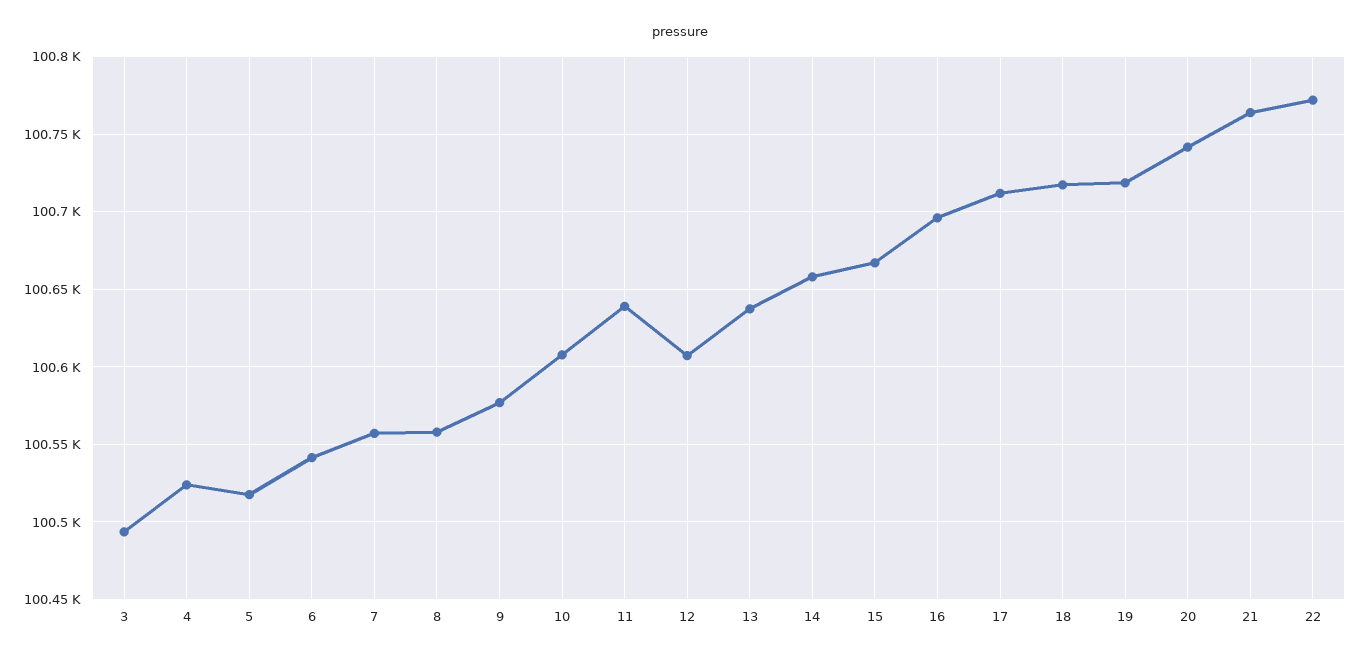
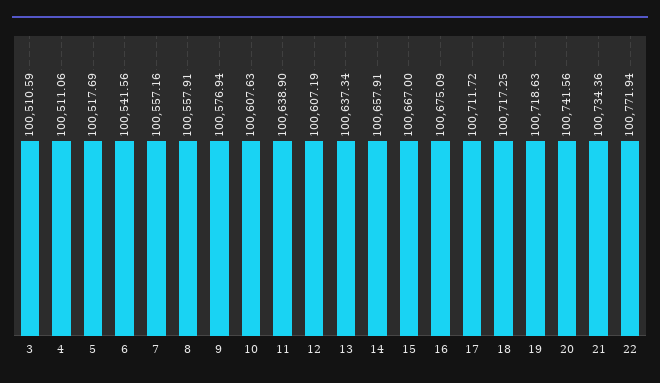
  {
-   "3": 100495,
+   "3": 100510.59,
-   "4": 100525,
+   "4": 100511.06,
    "5": 100517.69,
    "6": 100541.56,
    "7": 100557.16,
    "8": 100557.91,
    "9": 100576.94,
    "10": 100607.63,
    "11": 100638.9,
    "12": 100607.19,
    "13": 100637.34,
    "14": 100657.91,
    "15": 100667,
-   "16": 100695,
+   "16": 100675.09,
    "17": 100711.72,
    "18": 100717.25,
    "19": 100718.63,
    "20": 100741.56,
-   "21": 100765,
+   "21": 100734.36,
    "22": 100771.94
  }

